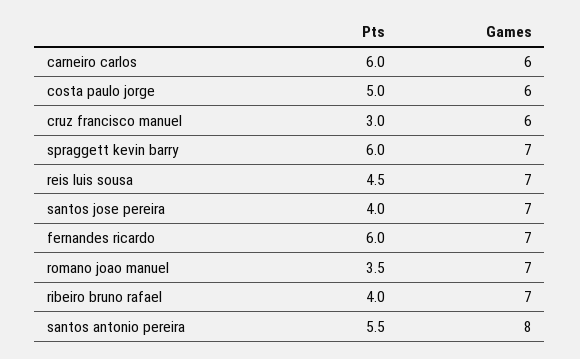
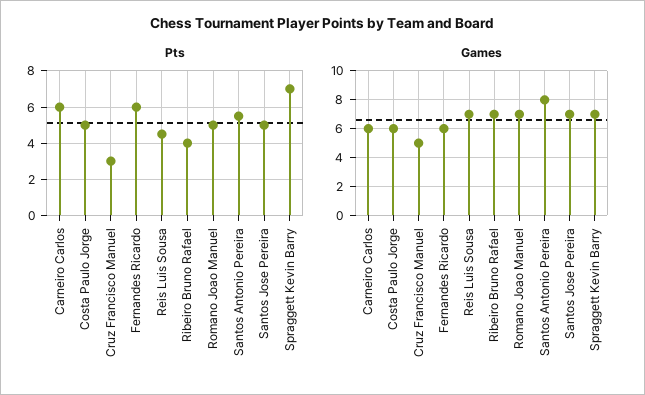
  {
    "Pts": {
      "carneiro carlos": 6,
      "costa paulo jorge": 5,
      "cruz francisco manuel": 3,
-     "spraggett kevin barry": 6,
+     "spraggett kevin barry": 7,
      "reis luis sousa": 4.5,
-     "santos jose pereira": 4,
+     "santos jose pereira": 5,
      "fernandes ricardo": 6,
-     "romano joao manuel": 3.5,
+     "romano joao manuel": 5,
      "ribeiro bruno rafael": 4,
      "santos antonio pereira": 5.5
    },
    "Games": {
      "carneiro carlos": 6,
      "costa paulo jorge": 6,
-     "cruz francisco manuel": 6,
+     "cruz francisco manuel": 5,
      "spraggett kevin barry": 7,
      "reis luis sousa": 7,
      "santos jose pereira": 7,
-     "fernandes ricardo": 7,
+     "fernandes ricardo": 6,
      "romano joao manuel": 7,
      "ribeiro bruno rafael": 7,
      "santos antonio pereira": 8
    }
  }

